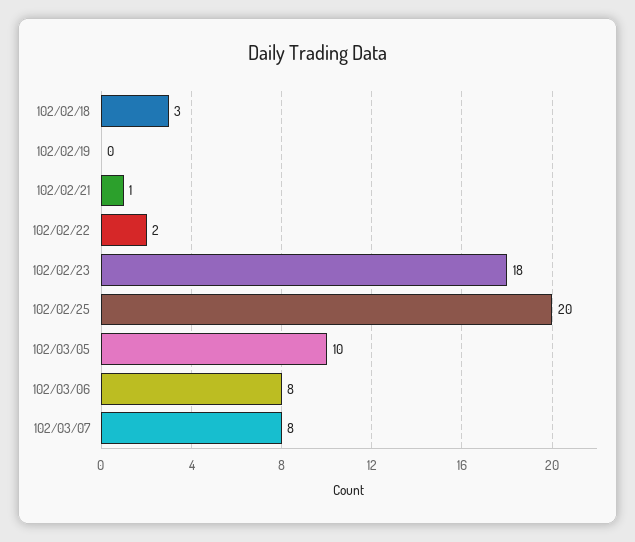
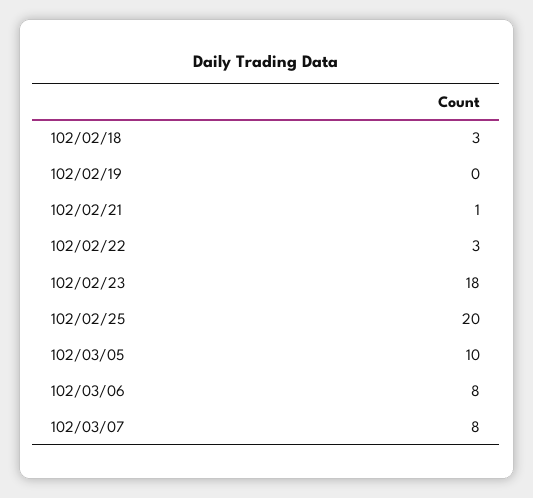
  {
    "102/02/18": 3,
    "102/02/19": 0,
    "102/02/21": 1,
-   "102/02/22": 2,
+   "102/02/22": 3,
    "102/02/23": 18,
    "102/02/25": 20,
    "102/03/05": 10,
    "102/03/06": 8,
    "102/03/07": 8
  }

